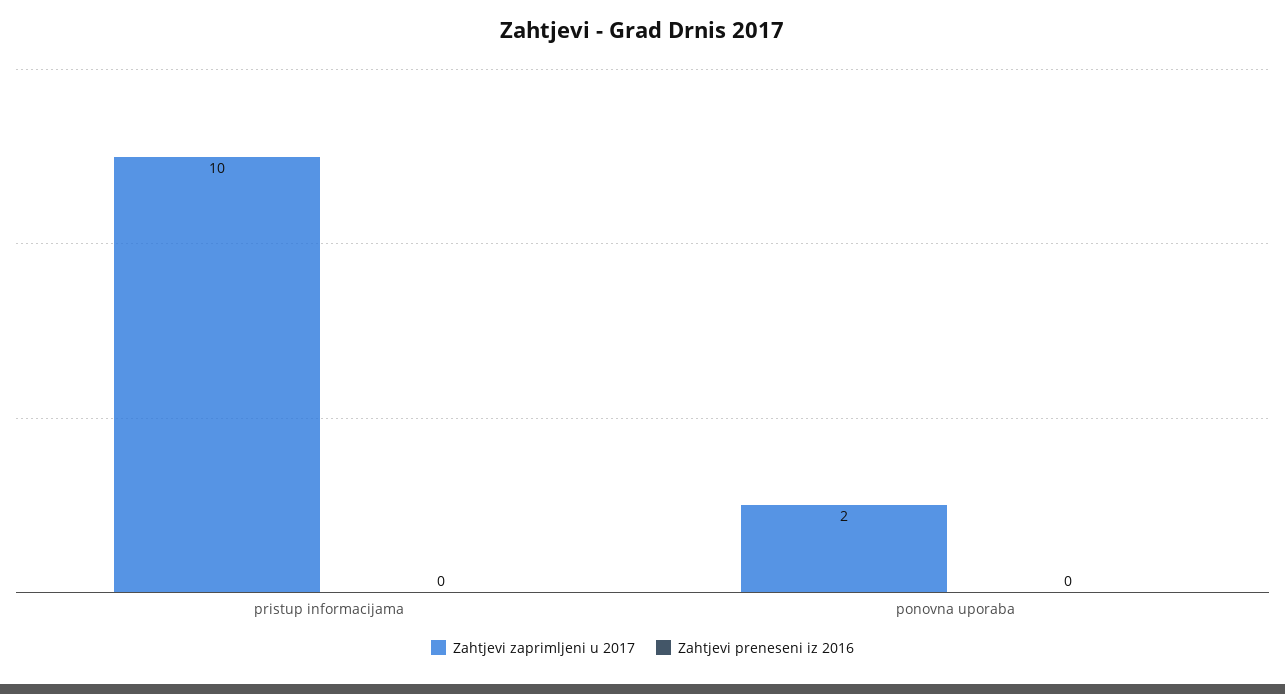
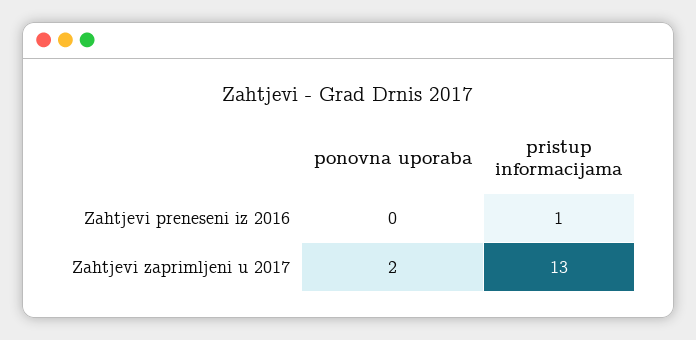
  {
    "Zahtjevi zaprimljeni u 2017": {
-     "pristup informacijama": 10,
+     "pristup informacijama": 13,
      "ponovna uporaba": 2
    },
    "Zahtjevi preneseni iz 2016": {
-     "pristup informacijama": 0,
+     "pristup informacijama": 1,
      "ponovna uporaba": 0
    }
  }

